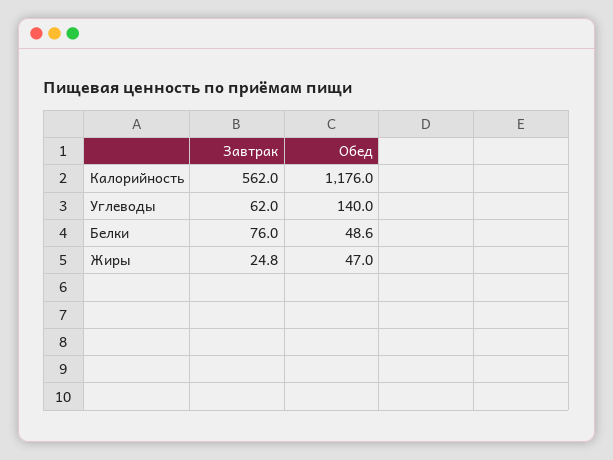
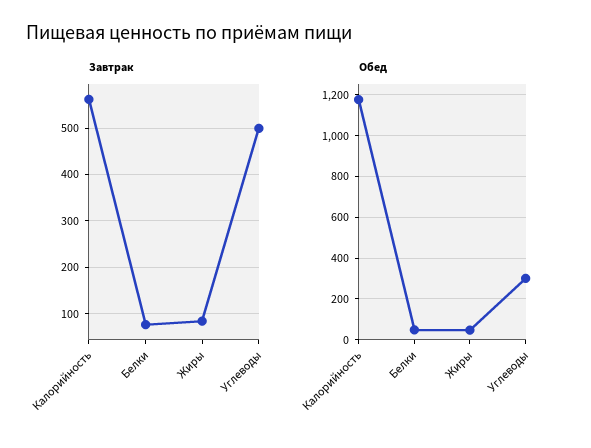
  {
    "Завтрак": {
      "Калорийность": 562,
-     "Углеводы": 62,
+     "Углеводы": 500,
      "Белки": 76,
-     "Жиры": 24.8
+     "Жиры": 80
    },
    "Обед": {
      "Калорийность": 1176,
-     "Углеводы": 140,
+     "Углеводы": 300,
      "Белки": 48.6,
      "Жиры": 47
    }
  }

